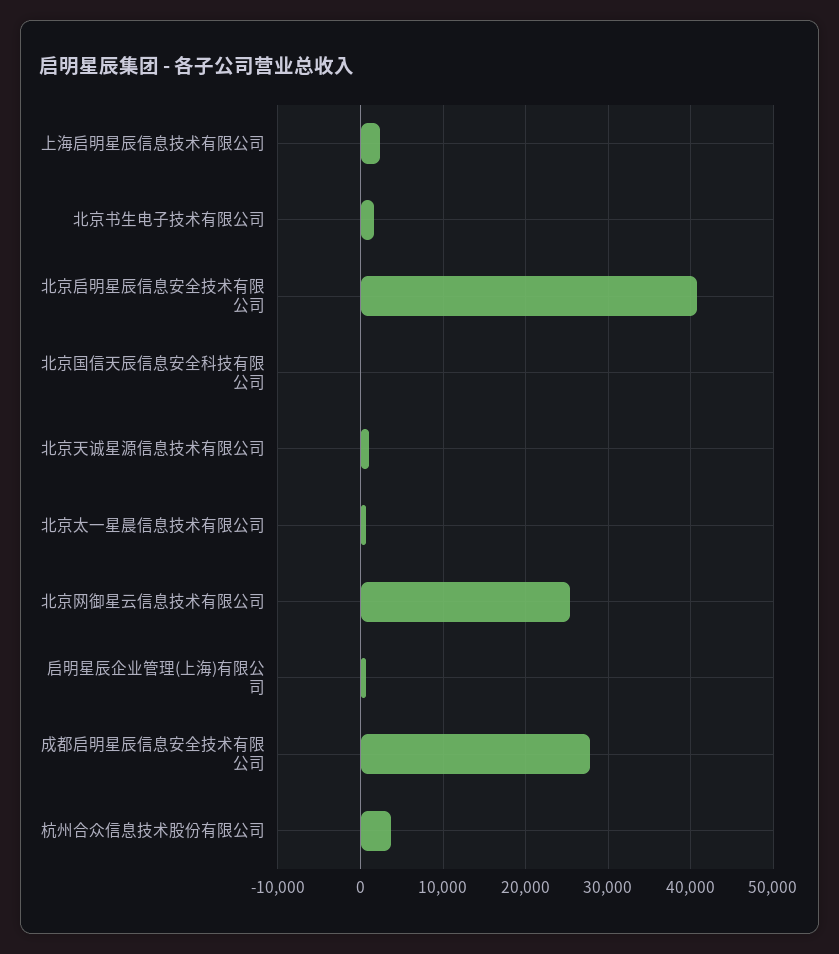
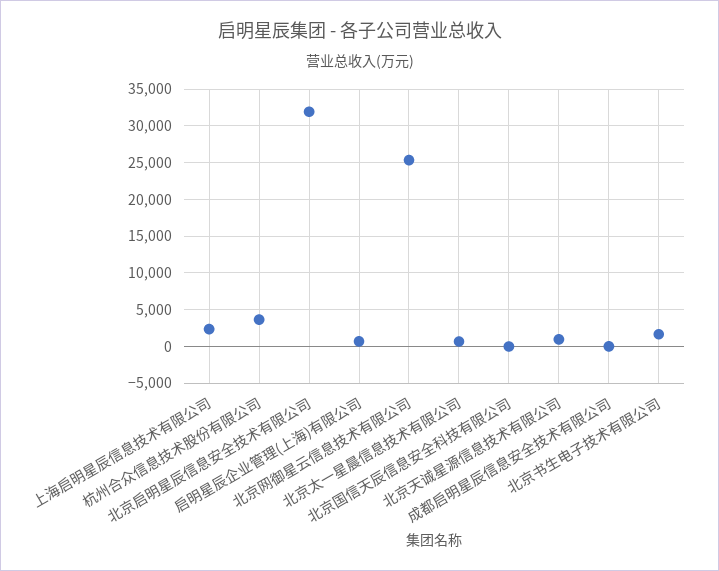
  {
    "上海启明星辰信息技术有限公司": 2000,
    "北京书生电子技术有限公司": 2000,
-   "北京启明星辰信息安全技术有限公司": 41000,
+   "北京启明星辰信息安全技术有限公司": 32000,
    "北京国信天辰信息安全科技有限公司": 0,
    "北京天诚星源信息技术有限公司": 1000,
    "北京太一星晨信息技术有限公司": 1000,
    "北京网御星云信息技术有限公司": 25000,
    "启明星辰企业管理(上海)有限公司": 1000,
-   "成都启明星辰信息安全技术有限公司": 28000,
+   "成都启明星辰信息安全技术有限公司": 0,
    "杭州合众信息技术股份有限公司": 4000
  }

